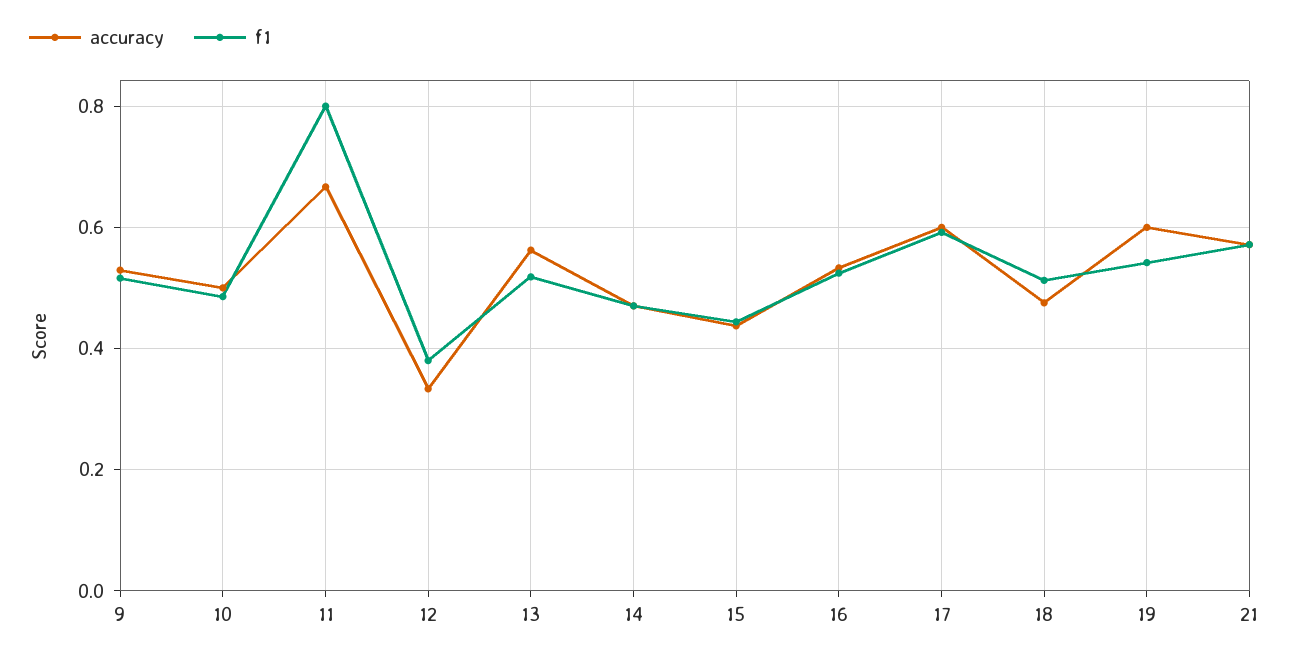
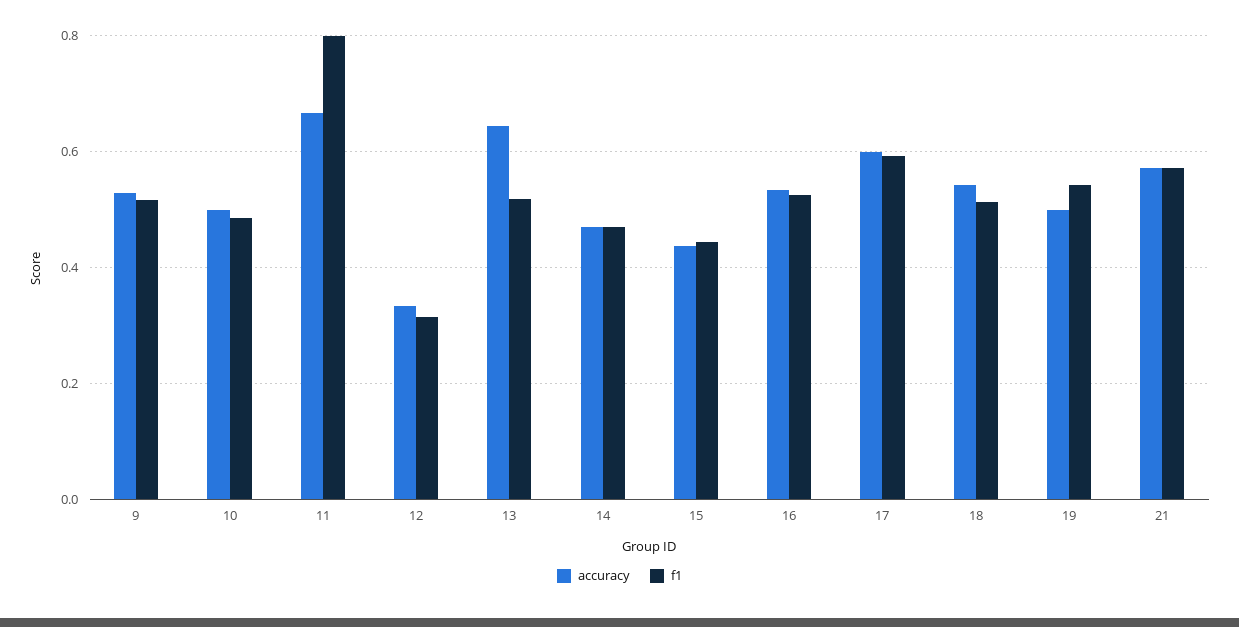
  {
    "accuracy": {
      "9": 0.52,
      "10": 0.5,
      "11": 0.66,
      "12": 0.34,
-     "13": 0.56,
+     "13": 0.64,
      "14": 0.48,
      "15": 0.44,
      "16": 0.54,
      "17": 0.6,
-     "18": 0.48,
+     "18": 0.54,
-     "19": 0.6,
+     "19": 0.5,
      "21": 0.58
    },
    "f1": {
      "9": 0.52,
      "10": 0.48,
      "11": 0.8,
-     "12": 0.38,
+     "12": 0.32,
      "13": 0.52,
      "14": 0.48,
      "15": 0.44,
      "16": 0.52,
      "17": 0.6,
      "18": 0.52,
      "19": 0.54,
      "21": 0.58
    }
  }

